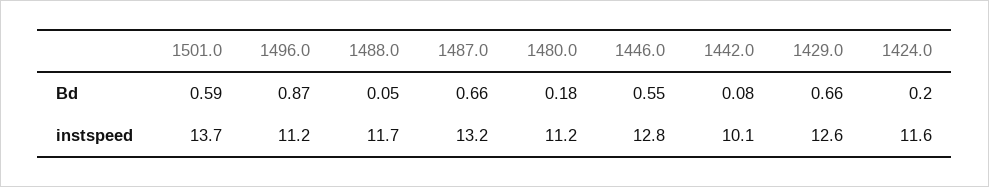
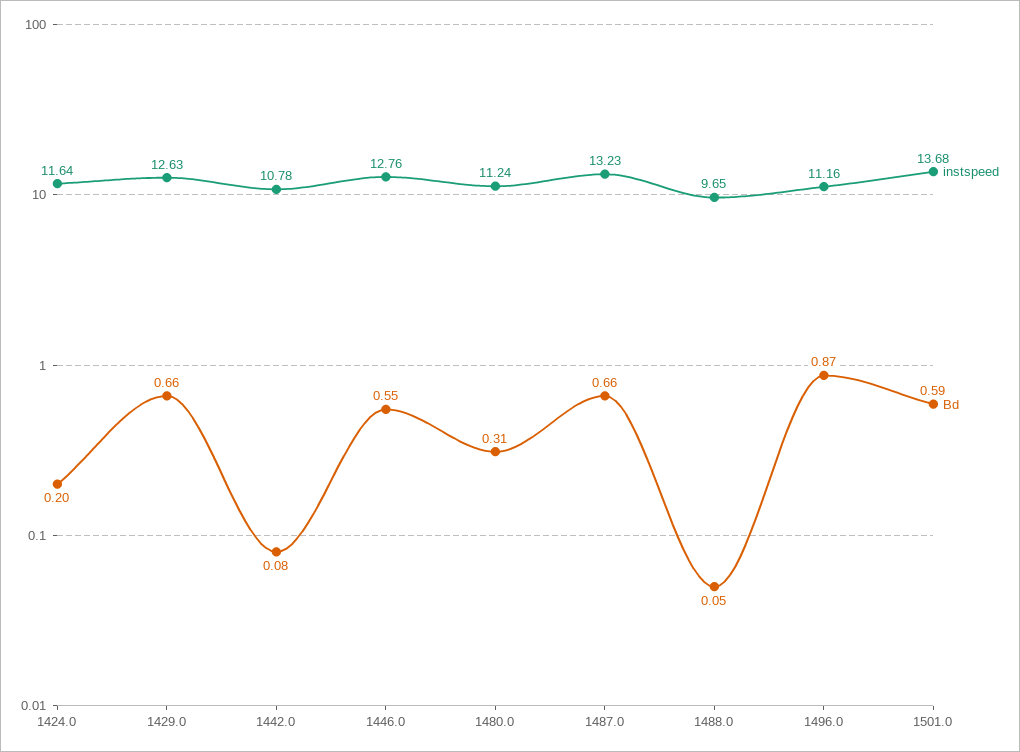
  {
    "Bd": {
      "1501.0": 0.59,
      "1496.0": 0.87,
      "1488.0": 0.05,
      "1487.0": 0.66,
-     "1480.0": 0.18,
+     "1480.0": 0.31,
      "1446.0": 0.55,
      "1442.0": 0.08,
      "1429.0": 0.66,
      "1424.0": 0.2
    },
    "instspeed": {
      "1501.0": 13.68,
      "1496.0": 11.16,
-     "1488.0": 11.7,
+     "1488.0": 9.65,
      "1487.0": 13.23,
      "1480.0": 11.24,
      "1446.0": 12.76,
-     "1442.0": 10.1,
+     "1442.0": 10.78,
      "1429.0": 12.63,
      "1424.0": 11.64
    }
  }

